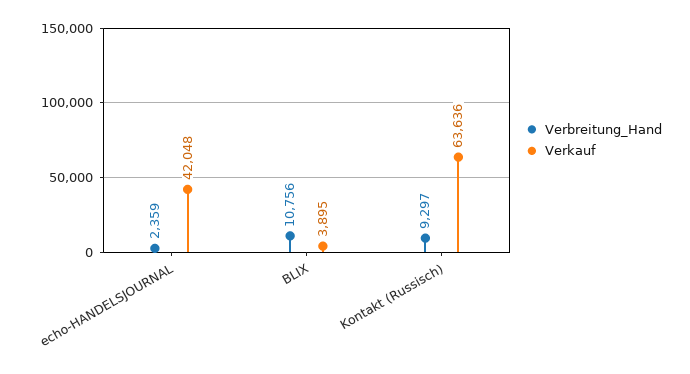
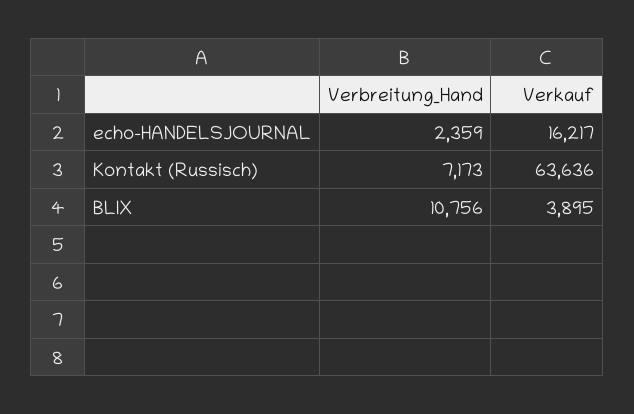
  {
    "Verbreitung_Hand": {
      "echo-HANDELSJOURNAL": 2359,
      "BLIX": 10756,
-     "Kontakt (Russisch)": 9297
+     "Kontakt (Russisch)": 7173
    },
    "Verkauf": {
-     "echo-HANDELSJOURNAL": 42048,
+     "echo-HANDELSJOURNAL": 16217,
      "BLIX": 3895,
      "Kontakt (Russisch)": 63636
    }
  }

